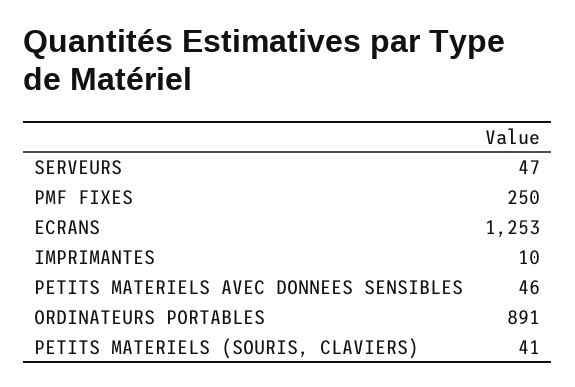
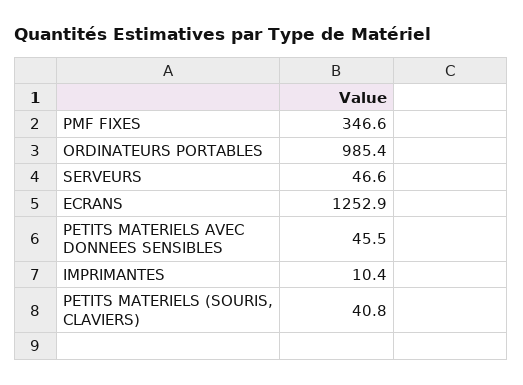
  {
    "SERVEURS": 46.6,
-   "PMF FIXES": 250,
+   "PMF FIXES": 346.6,
    "ECRANS": 1252.9,
    "IMPRIMANTES": 10.4,
    "PETITS MATERIELS AVEC DONNEES SENSIBLES": 45.5,
-   "ORDINATEURS PORTABLES": 891,
+   "ORDINATEURS PORTABLES": 985.4,
    "PETITS MATERIELS (SOURIS, CLAVIERS)": 40.8
  }

